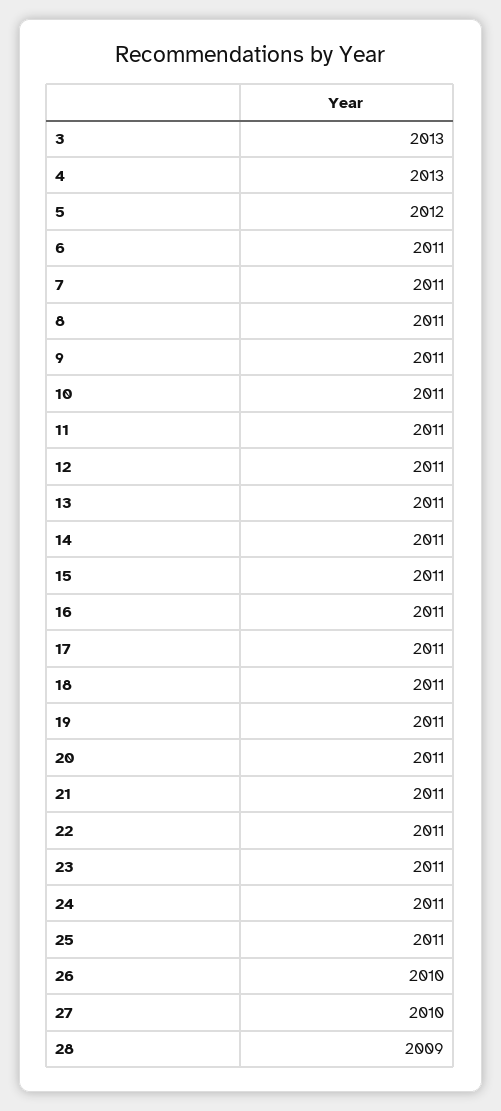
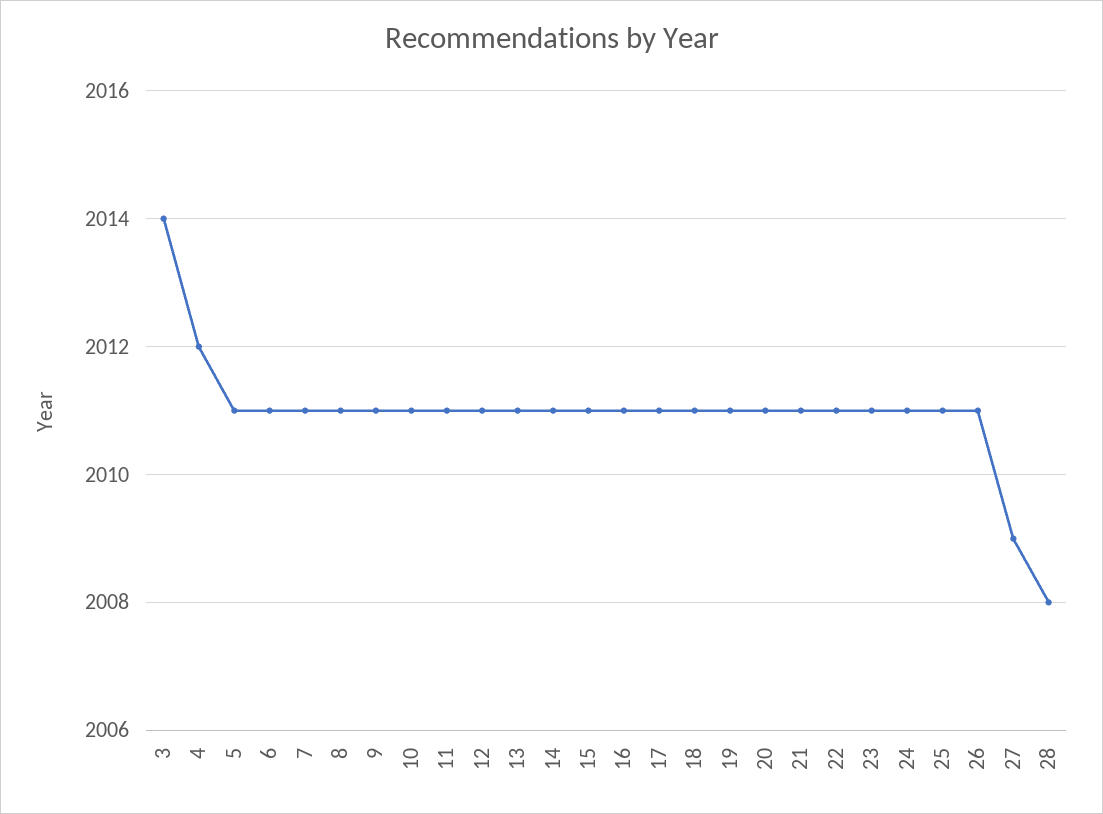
  {
-   "3": 2013,
+   "3": 2014,
-   "4": 2013,
+   "4": 2012,
-   "5": 2012,
+   "5": 2011,
    "6": 2011,
    "7": 2011,
    "8": 2011,
    "9": 2011,
    "10": 2011,
    "11": 2011,
    "12": 2011,
    "13": 2011,
    "14": 2011,
    "15": 2011,
    "16": 2011,
    "17": 2011,
    "18": 2011,
    "19": 2011,
    "20": 2011,
    "21": 2011,
    "22": 2011,
    "23": 2011,
    "24": 2011,
    "25": 2011,
-   "26": 2010,
+   "26": 2011,
-   "27": 2010,
+   "27": 2009,
-   "28": 2009
+   "28": 2008
  }

